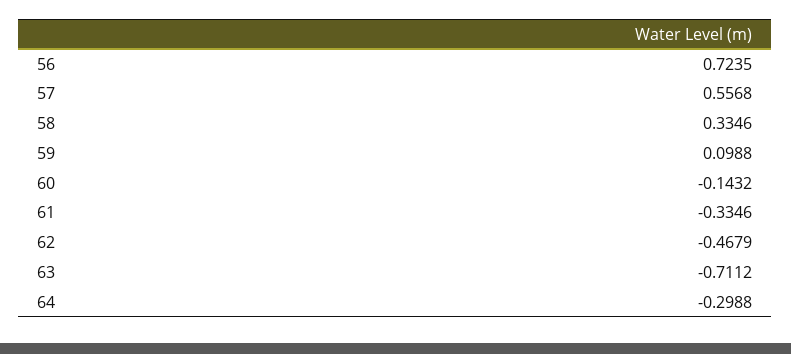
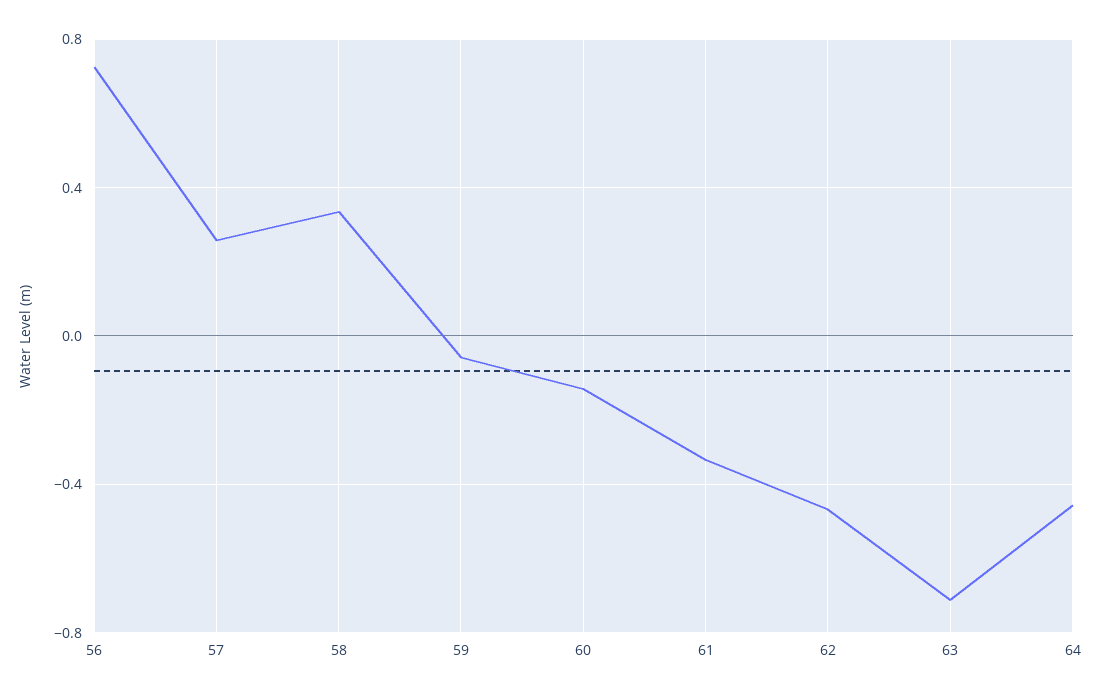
  {
    "56": 0.7235,
-   "57": 0.5568,
+   "57": 0.25,
    "58": 0.3346,
-   "59": 0.0988,
+   "59": -0.05,
    "60": -0.1432,
    "61": -0.3346,
    "62": -0.4679,
    "63": -0.7112,
-   "64": -0.2988
+   "64": -0.45
  }

